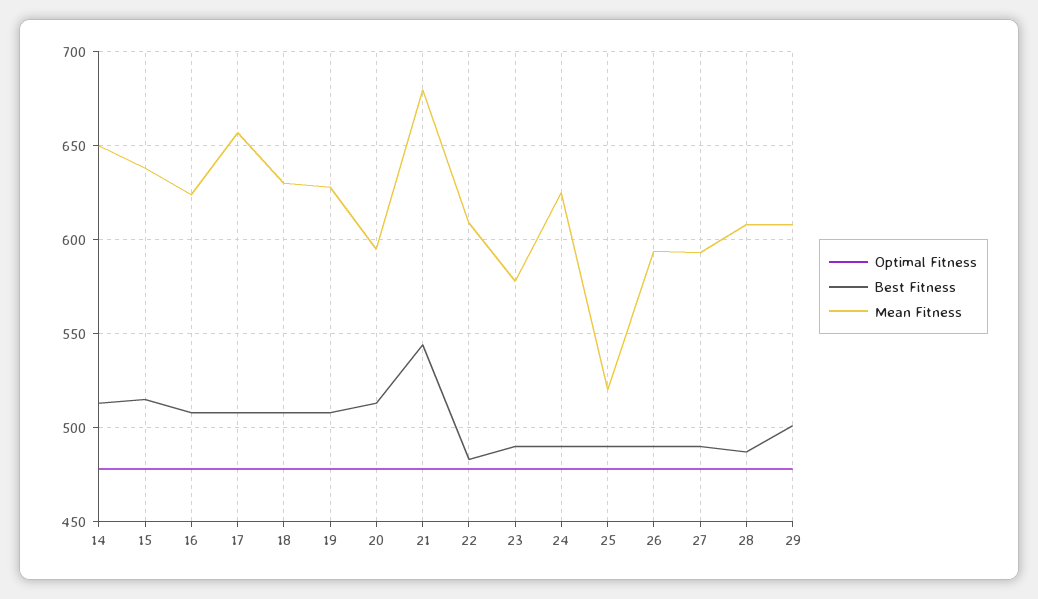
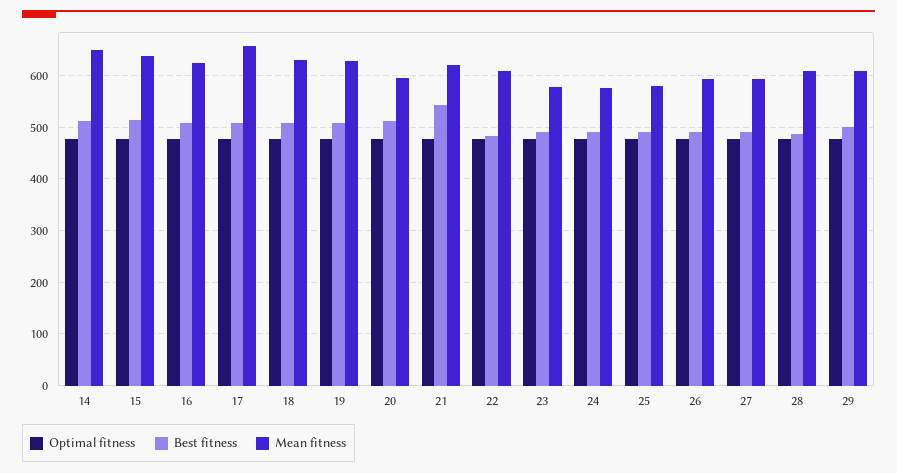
  {
    "Optimal Fitness": {
      "14": 480,
      "15": 480,
      "16": 480,
      "17": 480,
      "18": 480,
      "19": 480,
      "20": 480,
      "21": 480,
      "22": 480,
      "23": 480,
      "24": 480,
      "25": 480,
      "26": 480,
      "27": 480,
      "28": 480,
      "29": 480
    },
    "Best Fitness": {
      "14": 515,
      "15": 515,
      "16": 510,
      "17": 510,
      "18": 510,
      "19": 510,
      "20": 515,
      "21": 545,
      "22": 485,
      "23": 490,
      "24": 490,
      "25": 490,
      "26": 490,
      "27": 490,
      "28": 485,
      "29": 500
    },
    "Mean Fitness": {
      "14": 650,
      "15": 640,
      "16": 625,
      "17": 655,
      "18": 630,
      "19": 630,
      "20": 595,
-     "21": 680,
+     "21": 620,
      "22": 610,
      "23": 580,
-     "24": 625,
+     "24": 580,
-     "25": 520,
+     "25": 580,
      "26": 595,
      "27": 595,
      "28": 610,
      "29": 610
    }
  }

